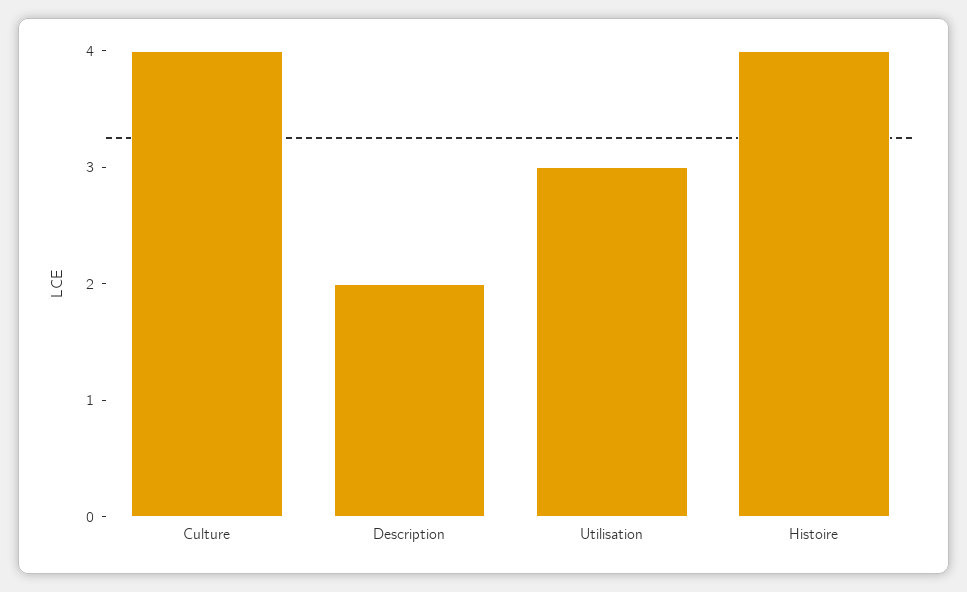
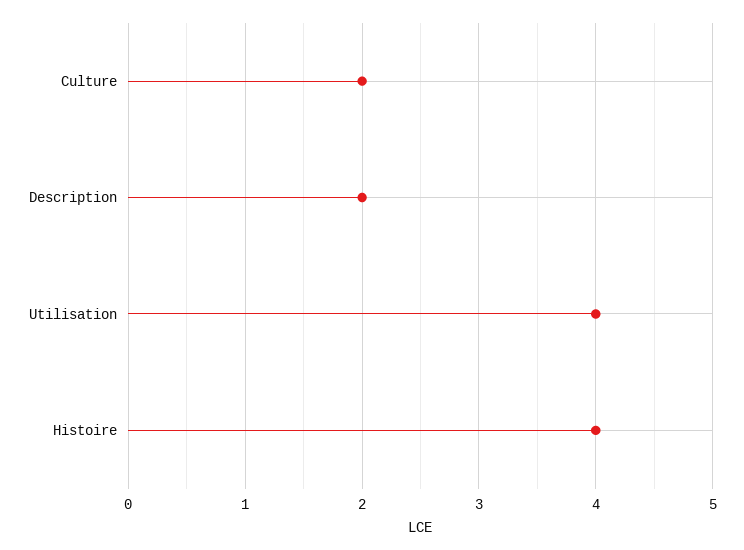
  {
-   "Culture": 4,
+   "Culture": 2,
    "Description": 2,
-   "Utilisation": 3,
+   "Utilisation": 4,
    "Histoire": 4
  }

